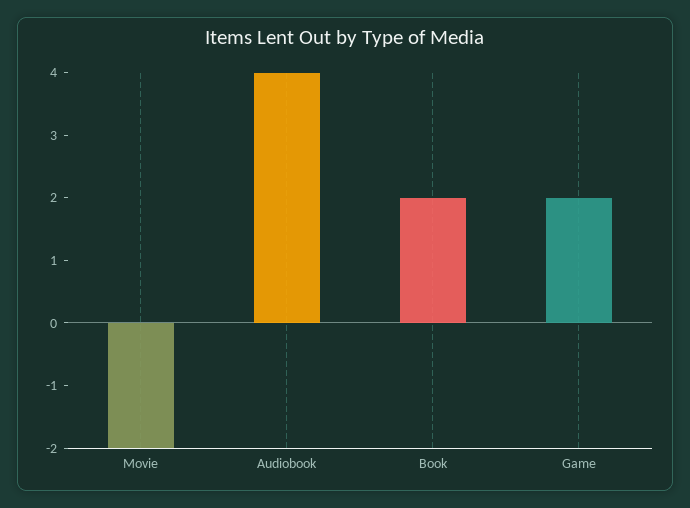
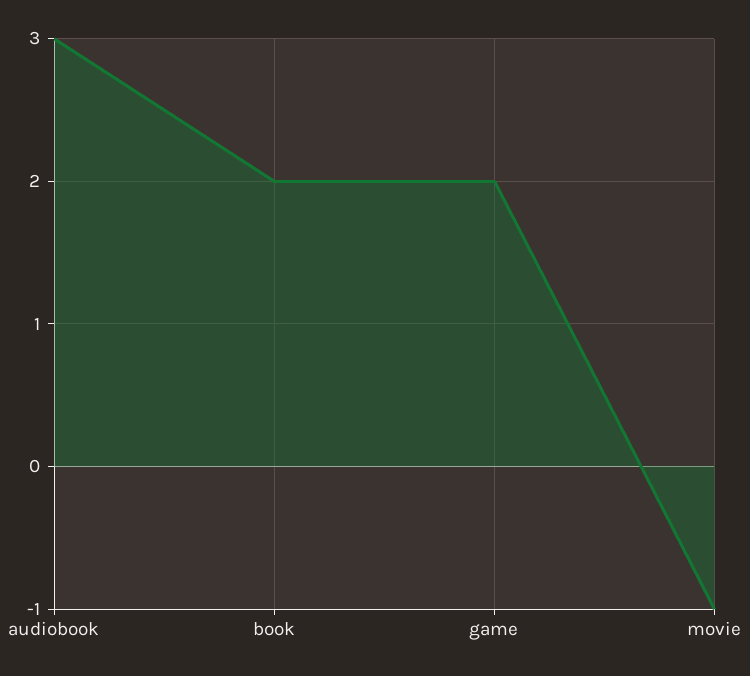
  {
-   "Movie": -2,
+   "Movie": -1,
-   "Audiobook": 4,
+   "Audiobook": 3,
    "Book": 2,
    "Game": 2
  }

